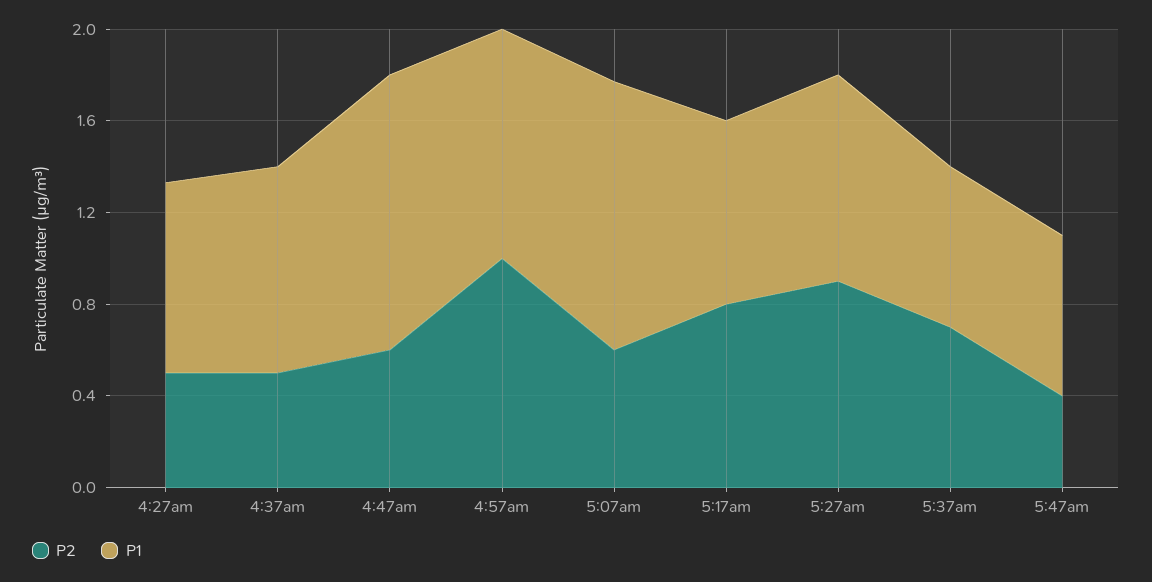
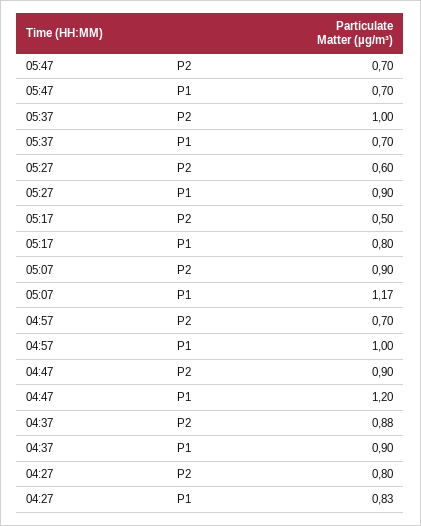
  {
    "P2": {
-     "4:27am": 0.5,
+     "4:27am": 0.8,
-     "4:37am": 0.5,
+     "4:37am": 0.88,
-     "4:47am": 0.6,
+     "4:47am": 0.9,
-     "4:57am": 1,
+     "4:57am": 0.7,
-     "5:07am": 0.6,
+     "5:07am": 0.9,
-     "5:17am": 0.8,
+     "5:17am": 0.5,
-     "5:27am": 0.9,
+     "5:27am": 0.6,
-     "5:37am": 0.7,
+     "5:37am": 1,
-     "5:47am": 0.4
+     "5:47am": 0.7
    },
    "P1": {
      "4:27am": 0.83,
      "4:37am": 0.9,
      "4:47am": 1.2,
      "4:57am": 1,
      "5:07am": 1.17,
      "5:17am": 0.8,
      "5:27am": 0.9,
      "5:37am": 0.7,
      "5:47am": 0.7
    }
  }

